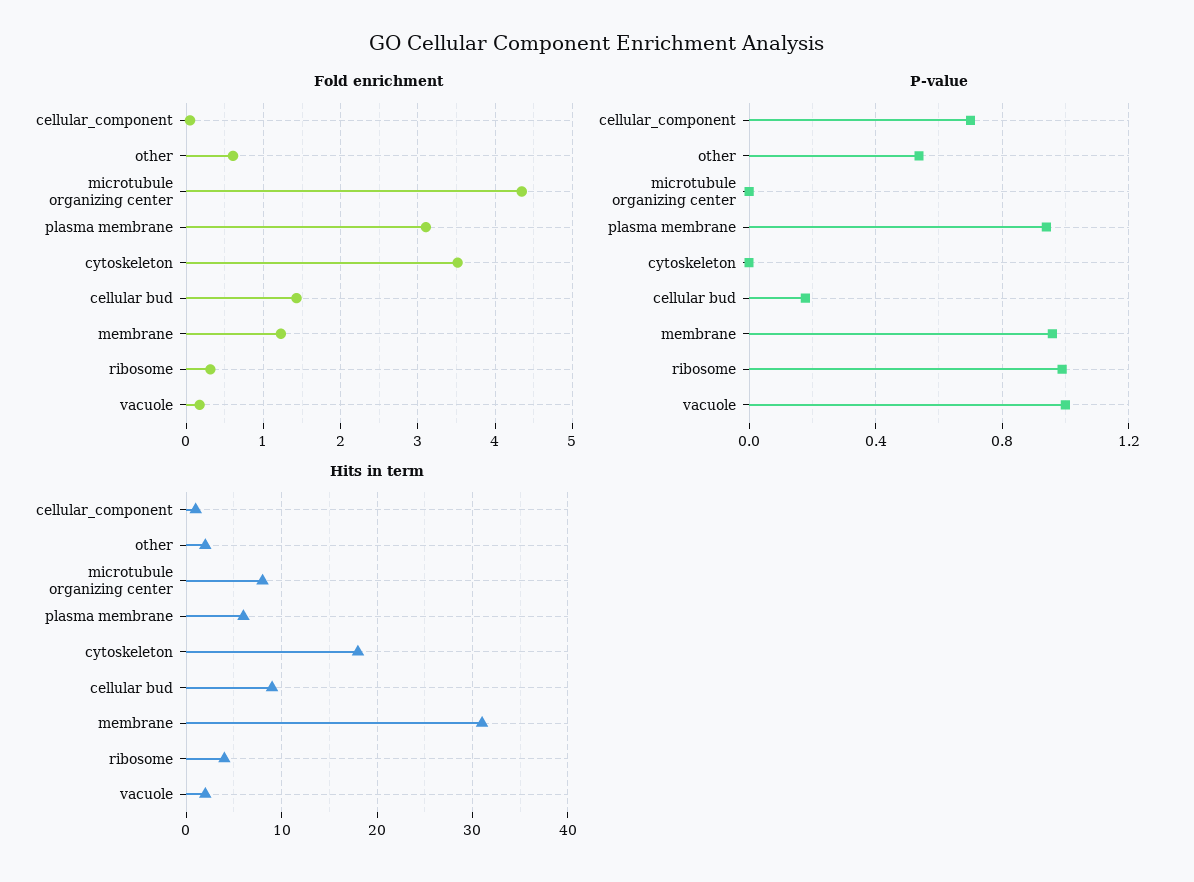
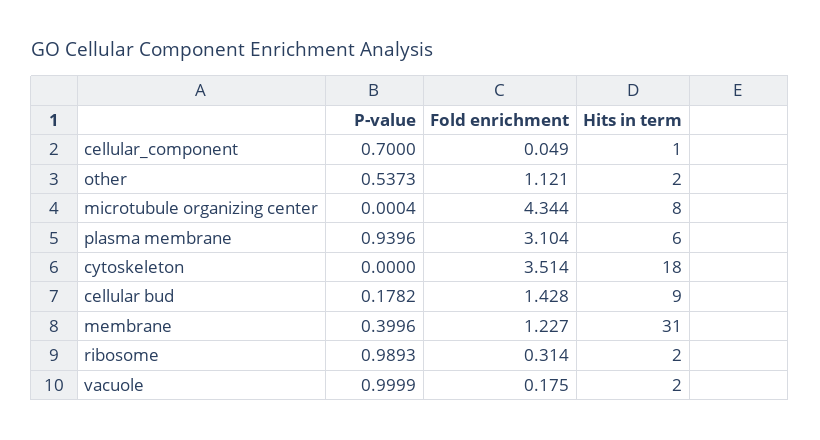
  {
    "Fold enrichment": {
      "cellular_component": 0.049,
-     "other": 0.6,
+     "other": 1.121,
      "microtubule organizing center": 4.344,
      "plasma membrane": 3.104,
      "cytoskeleton": 3.514,
      "cellular bud": 1.428,
      "membrane": 1.227,
      "ribosome": 0.314,
      "vacuole": 0.175
    },
    "P-value": {
      "cellular_component": 0.7,
      "other": 0.5373,
      "microtubule organizing center": 0.0004,
      "plasma membrane": 0.9396,
      "cytoskeleton": 0,
      "cellular bud": 0.1782,
-     "membrane": 0.95,
+     "membrane": 0.3996,
      "ribosome": 0.9893,
      "vacuole": 0.9999
    },
    "Hits in term": {
      "cellular_component": 1,
      "other": 2,
      "microtubule organizing center": 8,
      "plasma membrane": 6,
      "cytoskeleton": 18,
      "cellular bud": 9,
      "membrane": 31,
-     "ribosome": 4,
+     "ribosome": 2,
      "vacuole": 2
    }
  }

